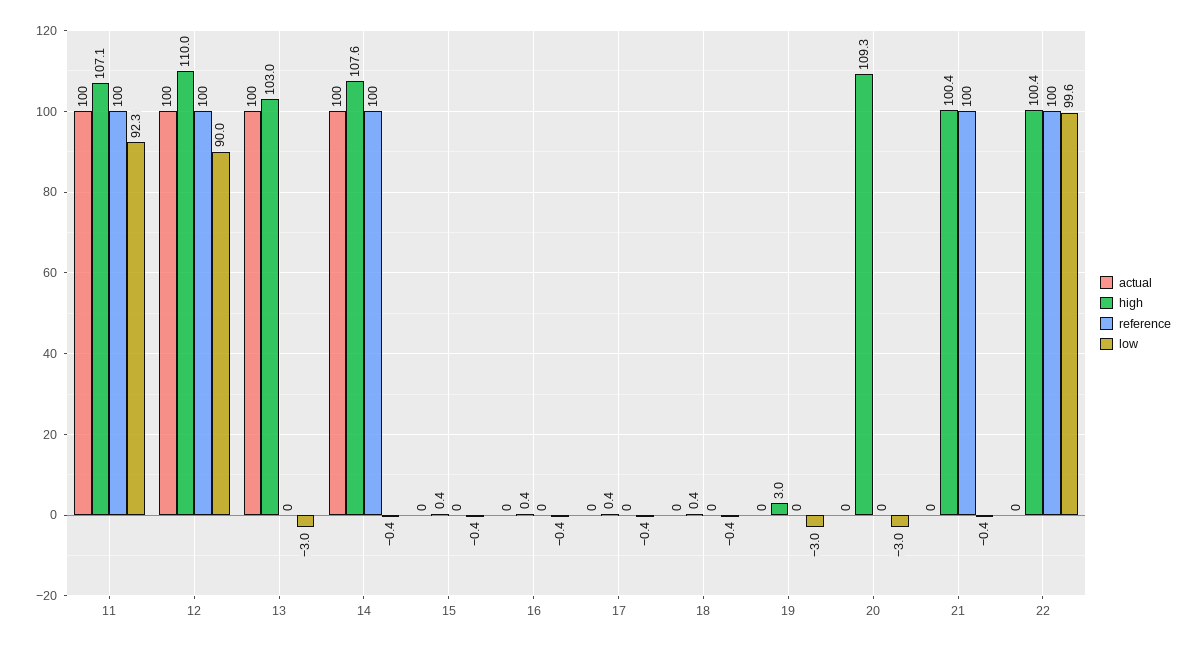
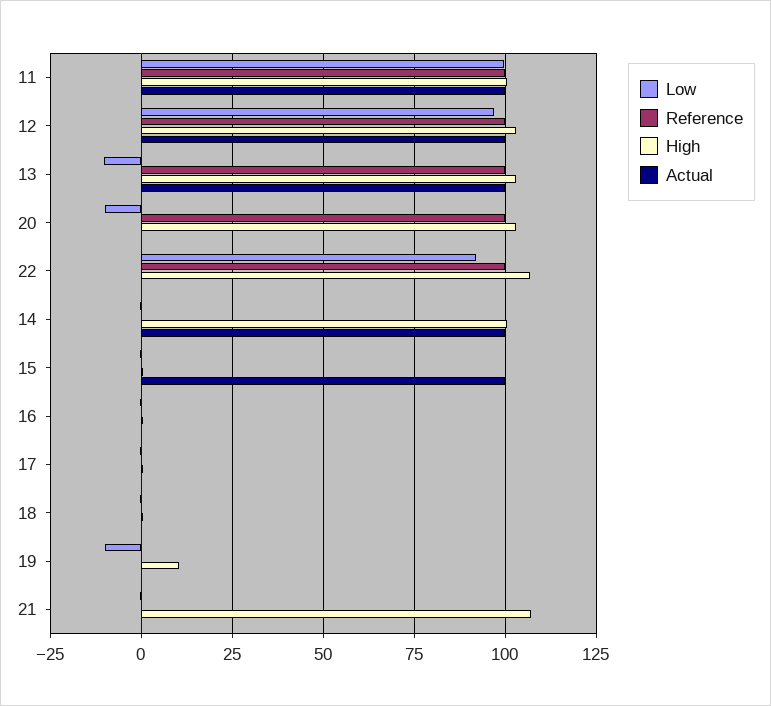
  {
    "actual": {
      "11": 100,
      "12": 100,
      "13": 100,
      "14": 100,
-     "15": 0,
+     "15": 100,
      "16": 0,
      "17": 0,
      "18": 0,
      "19": 0,
      "20": 0,
      "21": 0,
      "22": 0
    },
    "high": {
-     "11": 107.1,
+     "11": 100,
-     "12": 110,
+     "12": 102.5,
      "13": 103,
-     "14": 107.6,
+     "14": 100,
      "15": 0.4,
      "16": 0.4,
      "17": 0.4,
      "18": 0.4,
-     "19": 3,
+     "19": 10,
-     "20": 109.3,
+     "20": 102.5,
-     "21": 100.4,
+     "21": 107.5,
-     "22": 100.4
+     "22": 107.5
    },
    "reference": {
      "11": 100,
      "12": 100,
-     "13": 0,
+     "13": 100,
-     "14": 100,
+     "14": 0,
      "15": 0,
      "16": 0,
      "17": 0,
      "18": 0,
      "19": 0,
-     "20": 0,
+     "20": 100,
-     "21": 100,
+     "21": 0,
      "22": 100
    },
    "low": {
-     "11": 92.3,
+     "11": 100,
-     "12": 90,
+     "12": 97.5,
-     "13": -3,
+     "13": -10,
      "14": -0.4,
      "15": -0.4,
      "16": -0.4,
      "17": -0.4,
      "18": -0.4,
-     "19": -3,
+     "19": -10,
-     "20": -3,
+     "20": -10,
      "21": -0.4,
-     "22": 99.6
+     "22": 92.5
    }
  }

